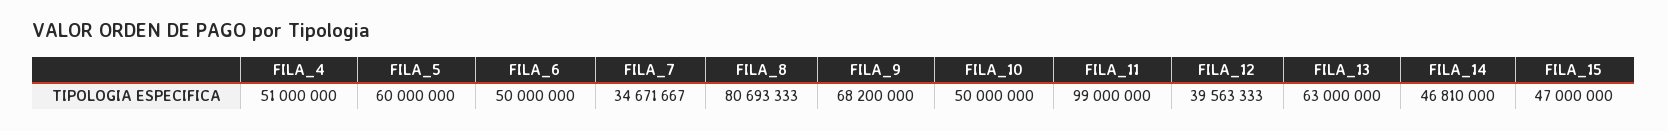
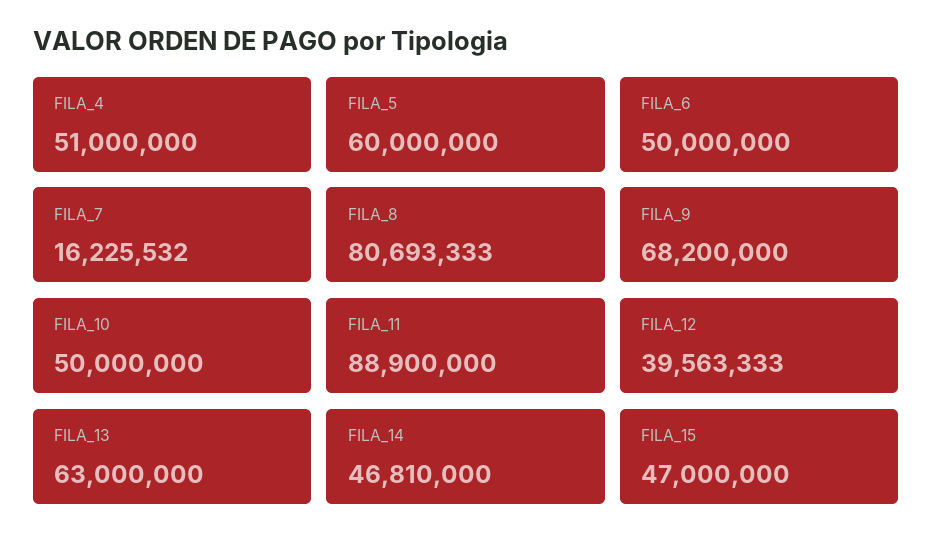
  {
    "FILA_4": 51000000,
    "FILA_5": 60000000,
    "FILA_6": 50000000,
-   "FILA_7": 34671667,
+   "FILA_7": 16225532,
    "FILA_8": 80693333,
    "FILA_9": 68200000,
    "FILA_10": 50000000,
-   "FILA_11": 99000000,
+   "FILA_11": 88900000,
    "FILA_12": 39563333,
    "FILA_13": 63000000,
    "FILA_14": 46810000,
    "FILA_15": 47000000
  }

